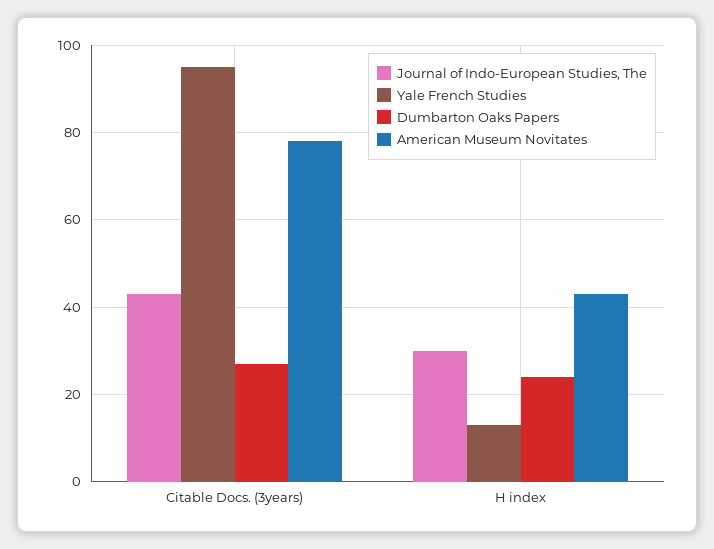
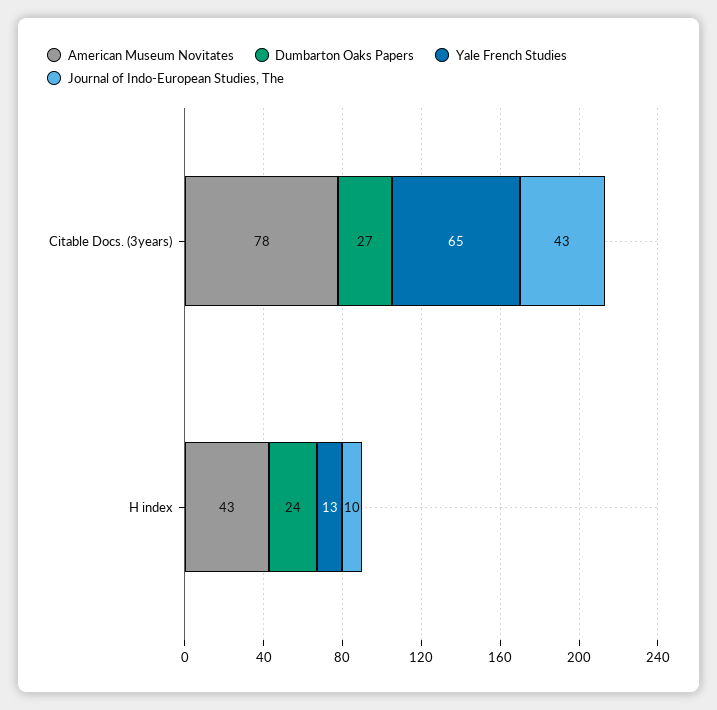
  {
    "Journal of Indo-European Studies, The": {
      "Citable Docs. (3years)": 43,
-     "H index": 30
+     "H index": 10
    },
    "Yale French Studies": {
-     "Citable Docs. (3years)": 95,
+     "Citable Docs. (3years)": 65,
      "H index": 13
    },
    "Dumbarton Oaks Papers": {
      "Citable Docs. (3years)": 27,
      "H index": 24
    },
    "American Museum Novitates": {
      "Citable Docs. (3years)": 78,
      "H index": 43
    }
  }

